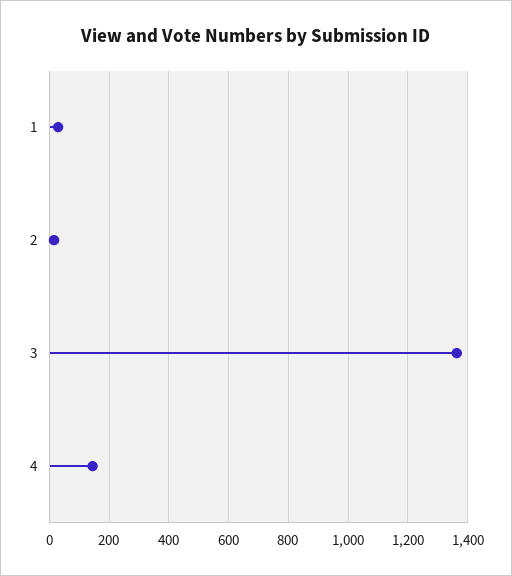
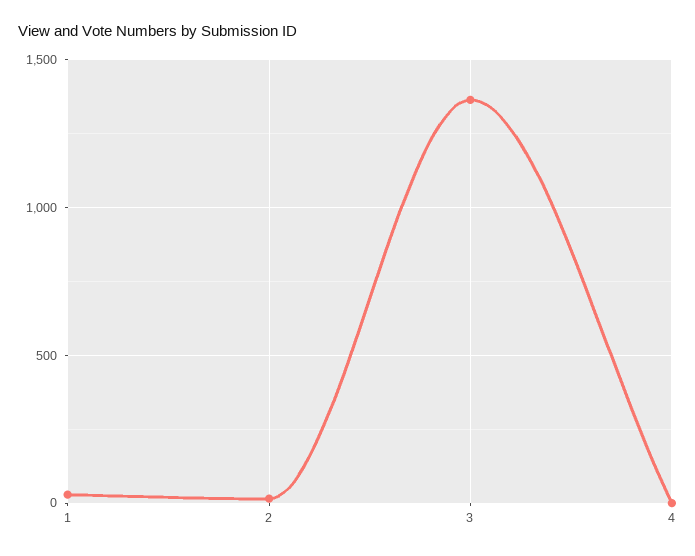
  {
    "1": 25,
    "2": 25,
    "3": 1375,
-   "4": 150
+   "4": 0
  }

